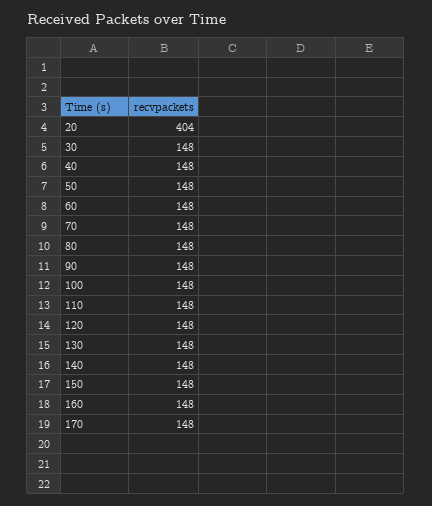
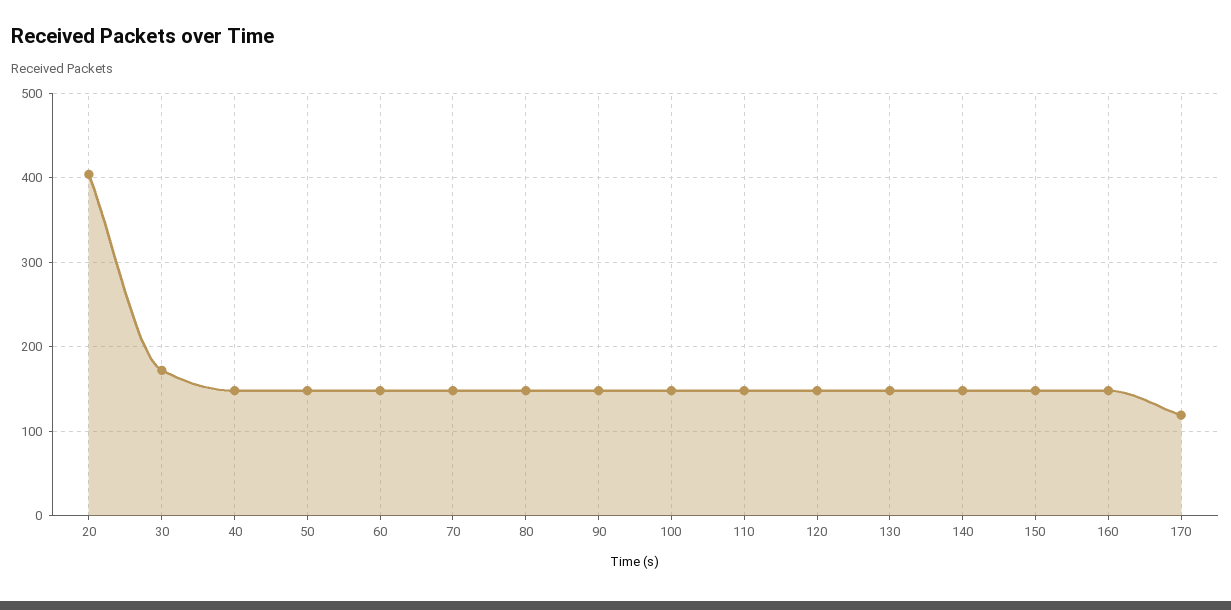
  {
    "20": 404,
-   "30": 148,
+   "30": 170,
    "40": 148,
    "50": 148,
    "60": 148,
    "70": 148,
    "80": 148,
    "90": 148,
    "100": 148,
    "110": 148,
    "120": 148,
    "130": 148,
    "140": 148,
    "150": 148,
    "160": 148,
-   "170": 148
+   "170": 120
  }

